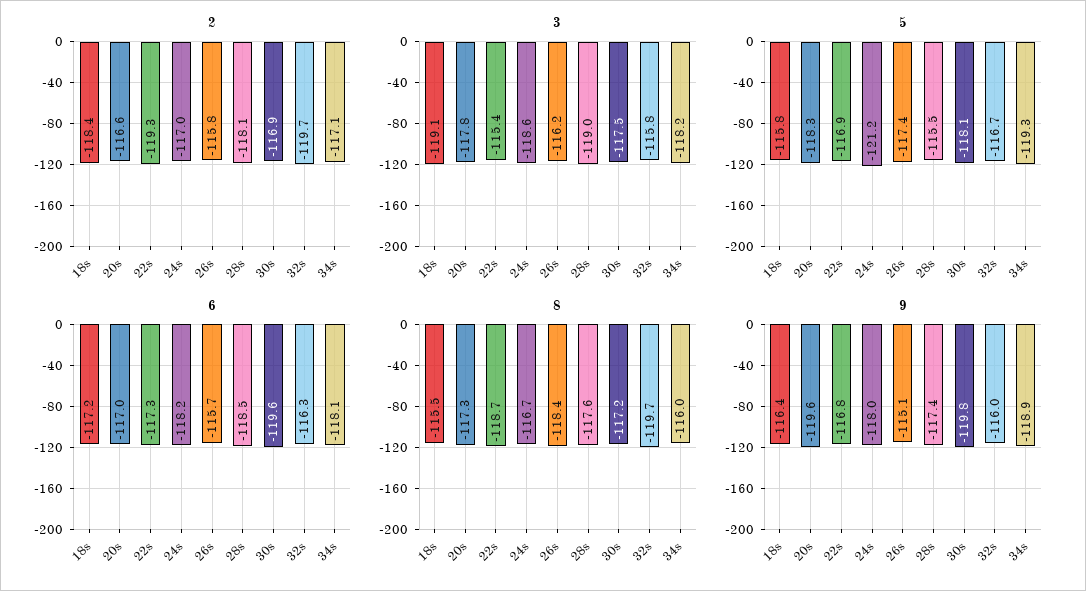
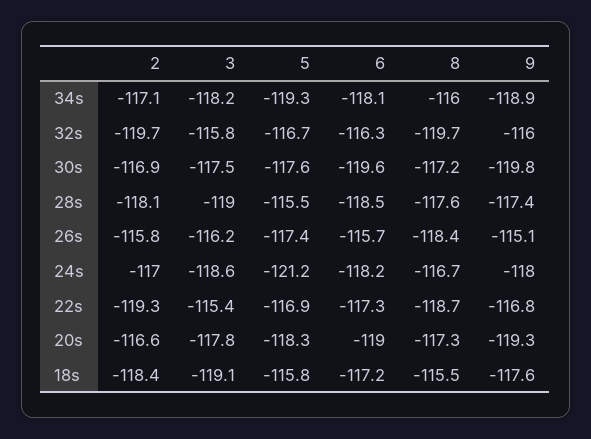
  {
    "2": {
      "18s": -118.4,
      "20s": -116.6,
      "22s": -119.3,
      "24s": -117,
      "26s": -115.8,
      "28s": -118.1,
      "30s": -116.9,
      "32s": -119.7,
      "34s": -117.1
    },
    "3": {
      "18s": -119.1,
      "20s": -117.8,
      "22s": -115.4,
      "24s": -118.6,
      "26s": -116.2,
      "28s": -119,
      "30s": -117.5,
      "32s": -115.8,
      "34s": -118.2
    },
    "5": {
      "18s": -115.8,
      "20s": -118.3,
      "22s": -116.9,
      "24s": -121.2,
      "26s": -117.4,
      "28s": -115.5,
-     "30s": -118.1,
+     "30s": -117.6,
      "32s": -116.7,
      "34s": -119.3
    },
    "6": {
      "18s": -117.2,
-     "20s": -117,
+     "20s": -119,
      "22s": -117.3,
      "24s": -118.2,
      "26s": -115.7,
      "28s": -118.5,
      "30s": -119.6,
      "32s": -116.3,
      "34s": -118.1
    },
    "8": {
      "18s": -115.5,
      "20s": -117.3,
      "22s": -118.7,
      "24s": -116.7,
      "26s": -118.4,
      "28s": -117.6,
      "30s": -117.2,
      "32s": -119.7,
      "34s": -116
    },
    "9": {
-     "18s": -116.4,
+     "18s": -117.6,
-     "20s": -119.6,
+     "20s": -119.3,
      "22s": -116.8,
      "24s": -118,
      "26s": -115.1,
      "28s": -117.4,
      "30s": -119.8,
      "32s": -116,
      "34s": -118.9
    }
  }

